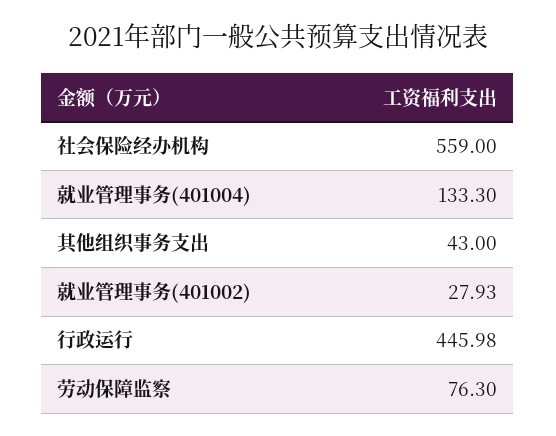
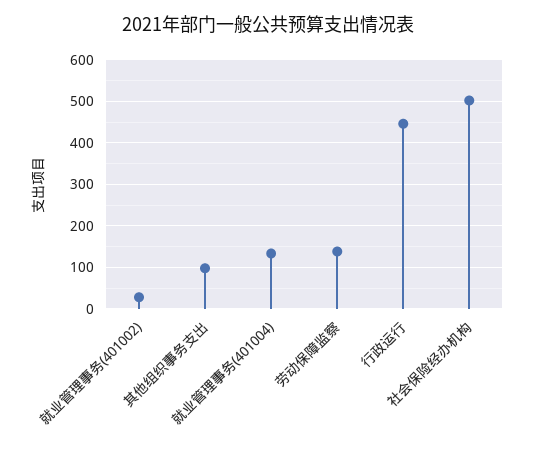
  {
-   "社会保险经办机构": 559,
+   "社会保险经办机构": 500,
    "就业管理事务(401004)": 133.3,
-   "其他组织事务支出": 43,
+   "其他组织事务支出": 100,
    "就业管理事务(401002)": 27.93,
    "行政运行": 445.98,
-   "劳动保障监察": 76.3
+   "劳动保障监察": 140
  }

